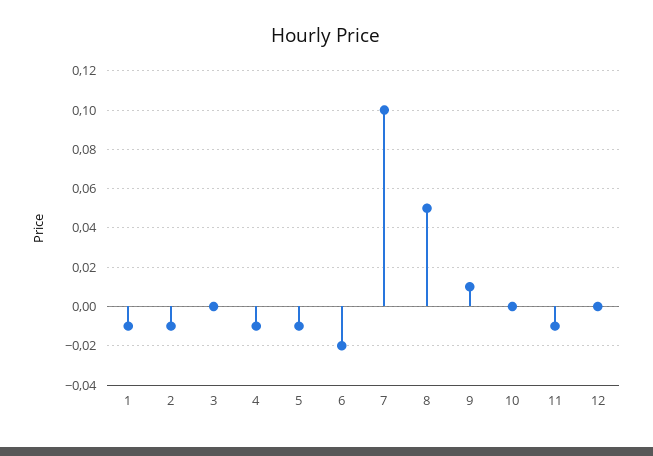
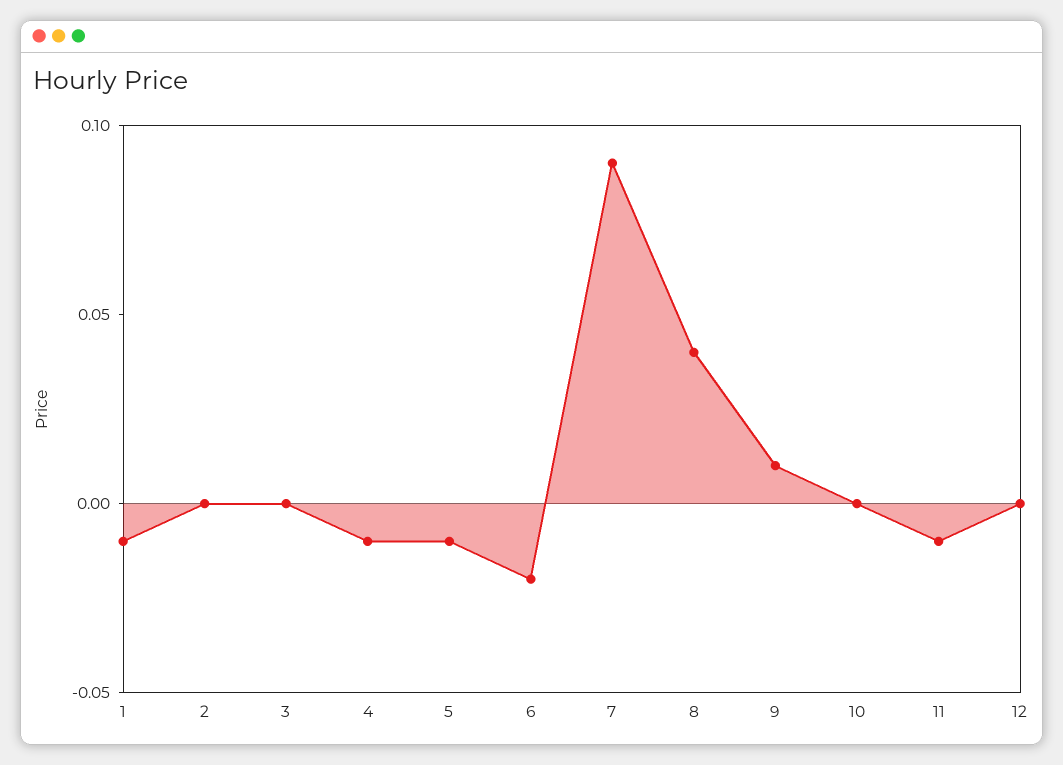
  {
    "1": -0.01,
-   "2": -0.01,
+   "2": 0,
    "3": 0,
    "4": -0.01,
    "5": -0.01,
    "6": -0.02,
-   "7": 0.1,
+   "7": 0.09,
-   "8": 0.05,
+   "8": 0.04,
    "9": 0.01,
    "10": 0,
    "11": -0.01,
    "12": 0
  }

